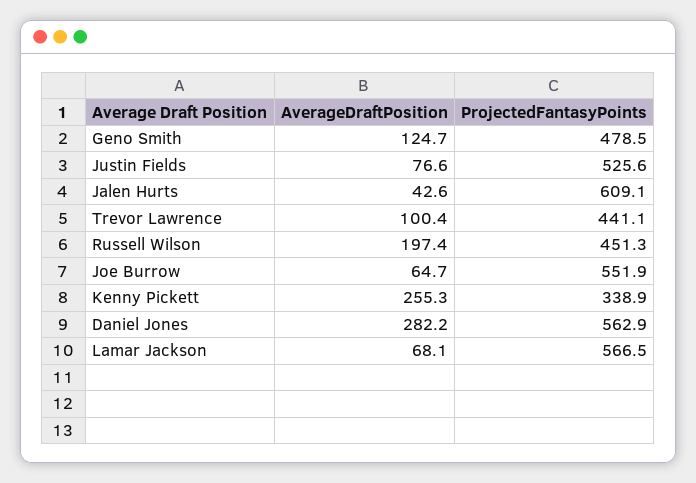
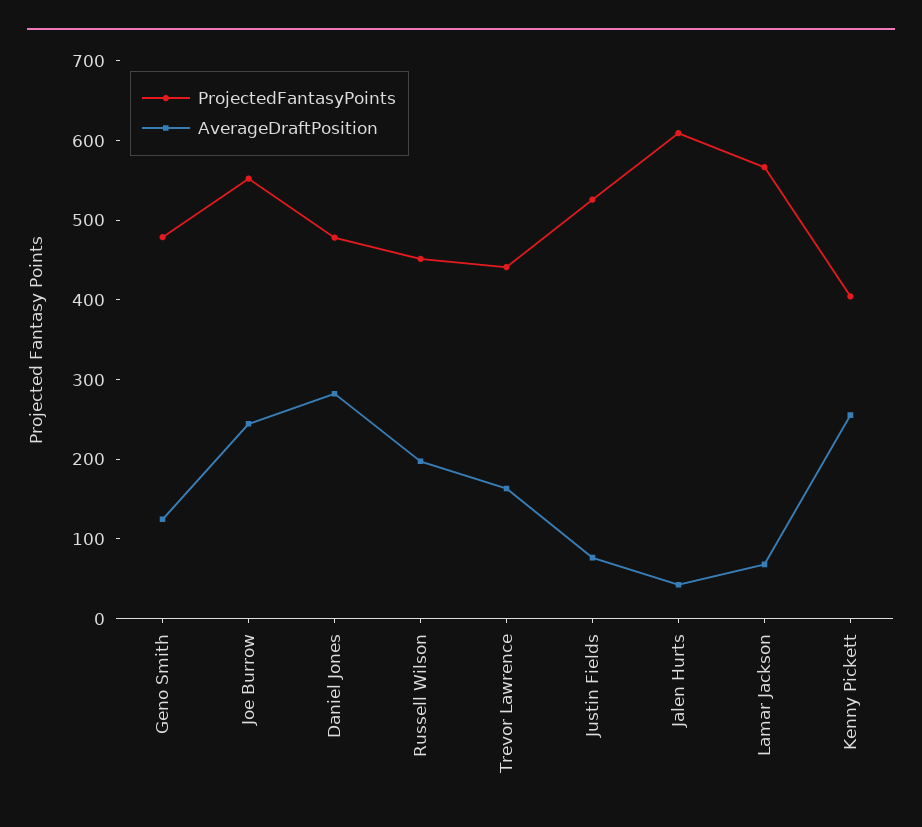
  {
    "AverageDraftPosition": {
      "Geno Smith": 124.7,
      "Justin Fields": 76.6,
      "Jalen Hurts": 42.6,
-     "Trevor Lawrence": 100.4,
+     "Trevor Lawrence": 160,
      "Russell Wilson": 197.4,
-     "Joe Burrow": 64.7,
+     "Joe Burrow": 240,
      "Kenny Pickett": 255.3,
      "Daniel Jones": 282.2,
      "Lamar Jackson": 68.1
    },
    "ProjectedFantasyPoints": {
      "Geno Smith": 478.5,
      "Justin Fields": 525.6,
      "Jalen Hurts": 609.1,
      "Trevor Lawrence": 441.1,
      "Russell Wilson": 451.3,
      "Joe Burrow": 551.9,
-     "Kenny Pickett": 338.9,
+     "Kenny Pickett": 400,
-     "Daniel Jones": 562.9,
+     "Daniel Jones": 480,
      "Lamar Jackson": 566.5
    }
  }

